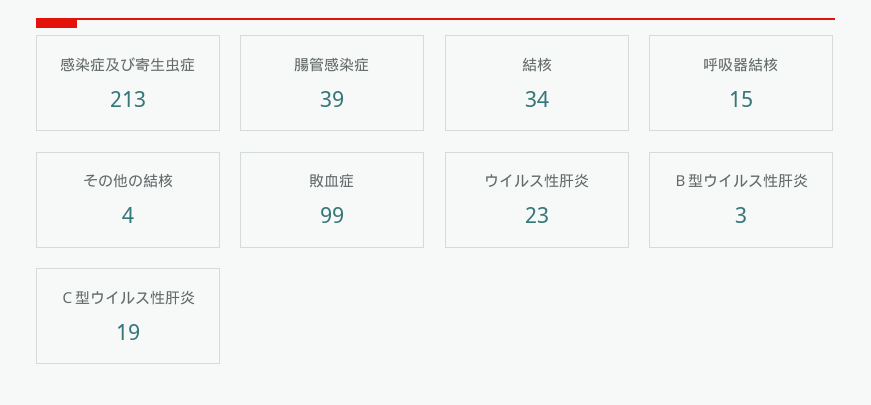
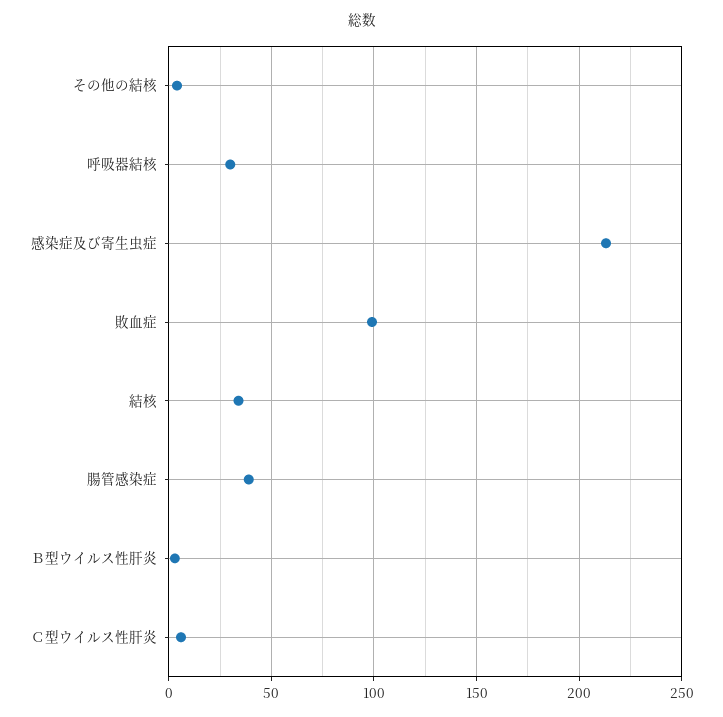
  {
    "感染症及び寄生虫症": 213,
    "腸管感染症": 39,
    "結核": 34,
-   "呼吸器結核": 15,
+   "呼吸器結核": 30,
    "その他の結核": 4,
    "敗血症": 99,
-   "ウイルス性肝炎": 23,
    "Ｂ型ウイルス性肝炎": 3,
-   "Ｃ型ウイルス性肝炎": 19
+   "Ｃ型ウイルス性肝炎": 5
  }

